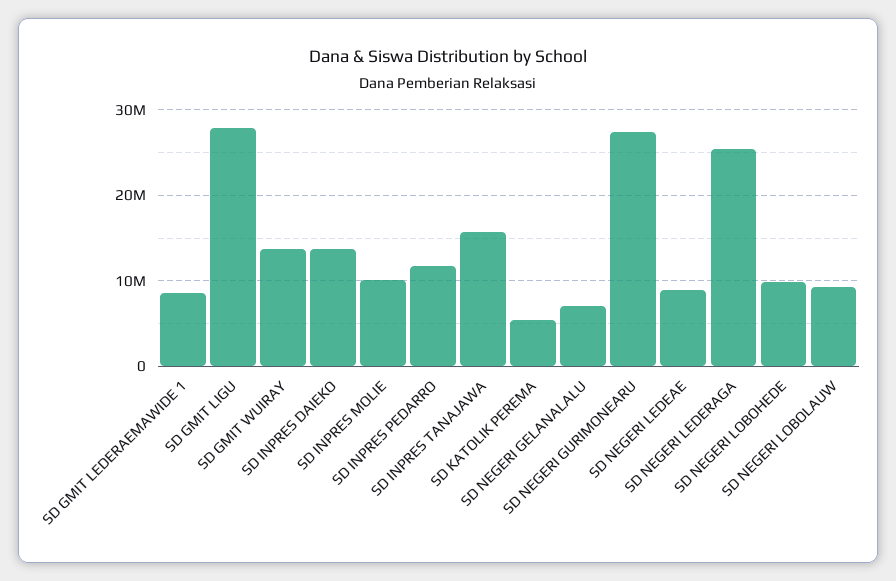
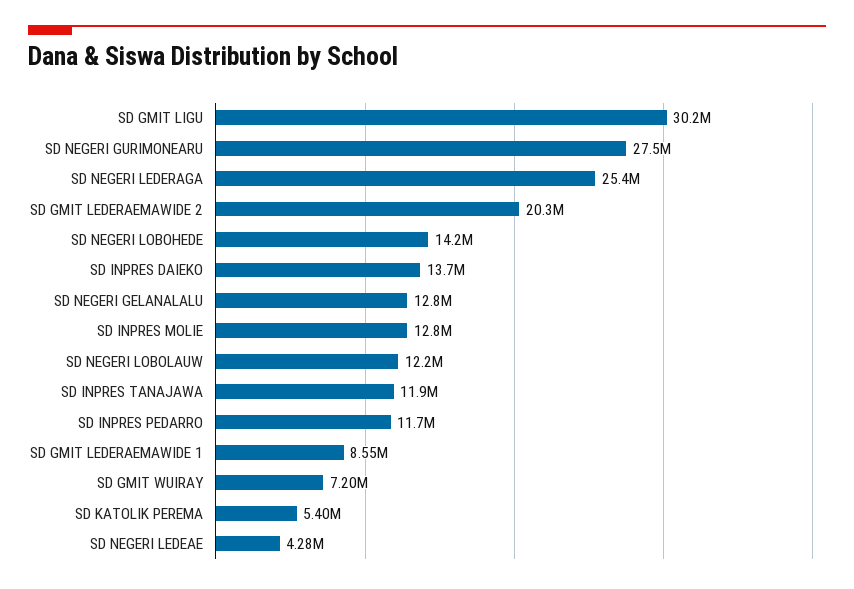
  {
    "SD GMIT LEDERAEMAWIDE 1": 8550000,
-   "SD GMIT LIGU": 28000000,
+   "SD GMIT LIGU": 30200000,
-   "SD GMIT WUIRAY": 14000000,
+   "SD GMIT WUIRAY": 7200000,
    "SD INPRES DAIEKO": 13700000,
-   "SD INPRES MOLIE": 10000000,
+   "SD INPRES MOLIE": 12800000,
    "SD INPRES PEDARRO": 11700000,
-   "SD INPRES TANAJAWA": 16000000,
+   "SD INPRES TANAJAWA": 11900000,
    "SD KATOLIK PEREMA": 5400000,
-   "SD NEGERI GELANALALU": 7000000,
+   "SD NEGERI GELANALALU": 12800000,
    "SD NEGERI GURIMONEARU": 27500000,
-   "SD NEGERI LEDEAE": 9000000,
+   "SD NEGERI LEDEAE": 4280000,
    "SD NEGERI LEDERAGA": 25400000,
-   "SD NEGERI LOBOHEDE": 10000000,
+   "SD NEGERI LOBOHEDE": 14200000,
-   "SD NEGERI LOBOLAUW": 9000000
+   "SD NEGERI LOBOLAUW": 12200000,
+   "SD GMIT LEDERAEMAWIDE 2": 20300000
  }

